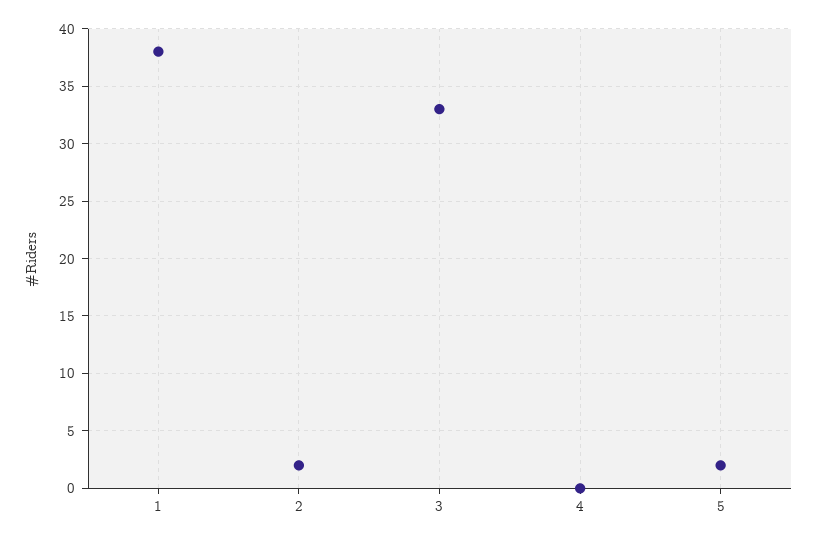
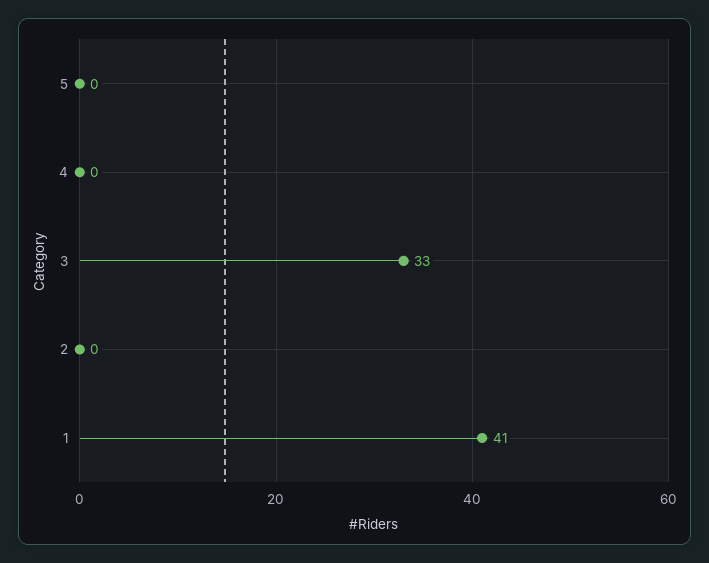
  {
-   "1": 38,
+   "1": 41,
-   "2": 2,
+   "2": 0,
    "3": 33,
    "4": 0,
-   "5": 2
+   "5": 0
  }

